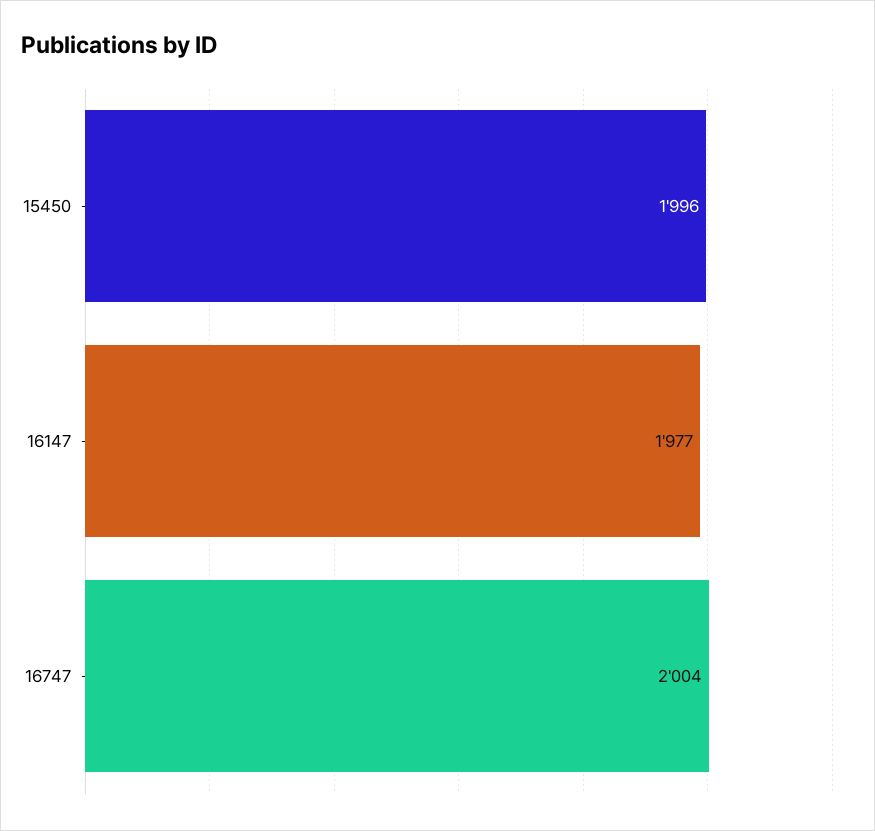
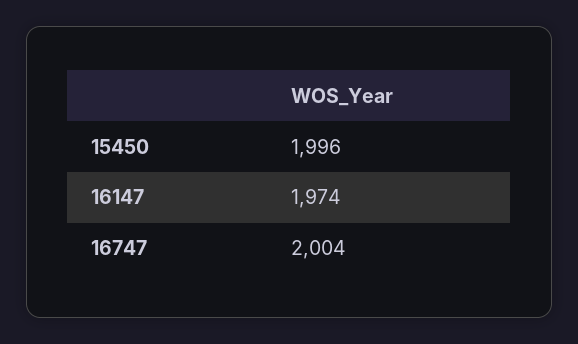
  {
    "15450": 1996,
-   "16147": 1977,
+   "16147": 1974,
    "16747": 2004
  }

